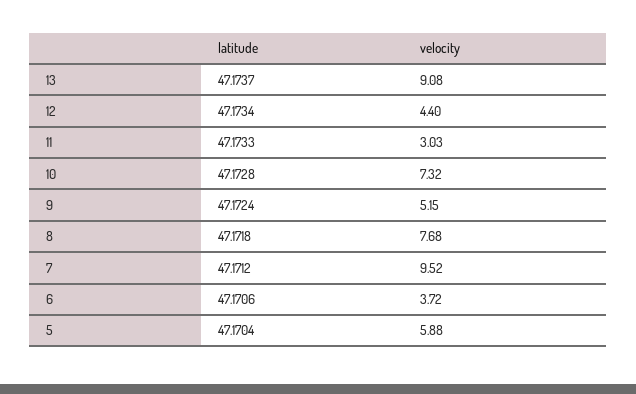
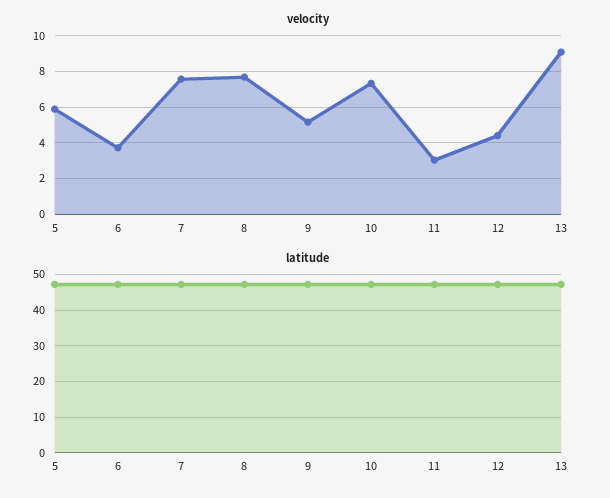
  {
    "latitude": {
      "13": 47.1737,
      "12": 47.1734,
      "11": 47.1733,
      "10": 47.1728,
      "9": 47.1724,
      "8": 47.1718,
      "7": 47.1712,
      "6": 47.1706,
      "5": 47.1704
    },
    "velocity": {
      "13": 9.08,
      "12": 4.4,
      "11": 3.03,
      "10": 7.32,
      "9": 5.15,
      "8": 7.68,
-     "7": 9.52,
+     "7": 7.5,
      "6": 3.72,
      "5": 5.88
    }
  }

